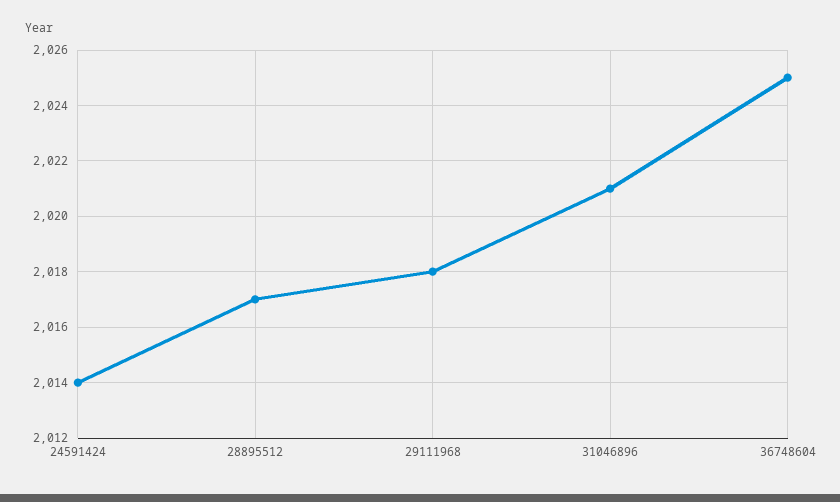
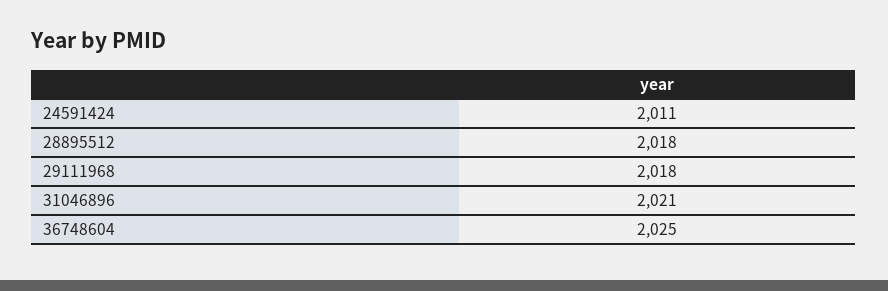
  {
-   "24591424": 2014,
+   "24591424": 2011,
-   "28895512": 2017,
+   "28895512": 2018,
    "29111968": 2018,
    "31046896": 2021,
    "36748604": 2025
  }

